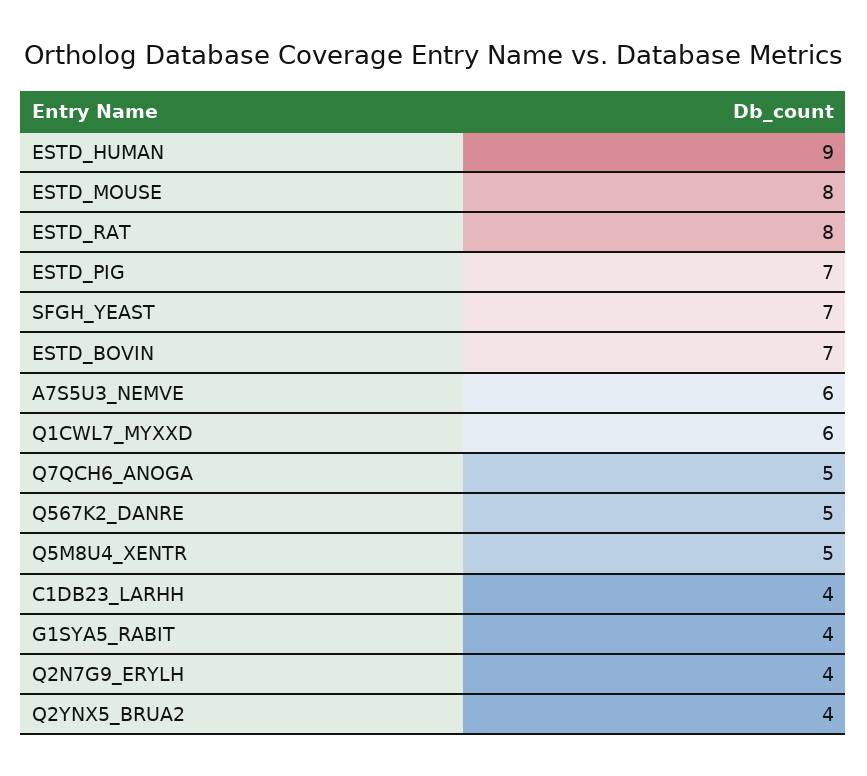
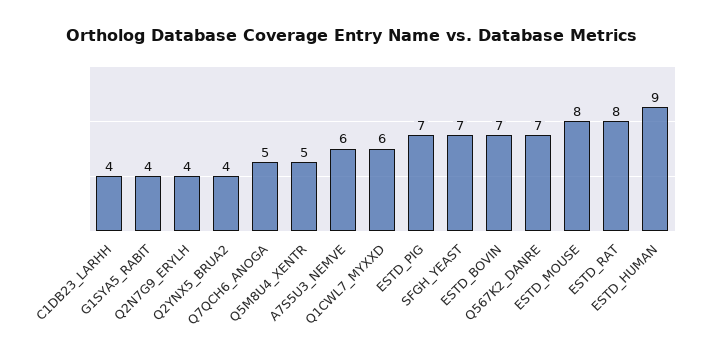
  {
    "ESTD_HUMAN": 9,
    "ESTD_MOUSE": 8,
    "ESTD_RAT": 8,
    "ESTD_PIG": 7,
    "SFGH_YEAST": 7,
    "ESTD_BOVIN": 7,
    "A7S5U3_NEMVE": 6,
    "Q1CWL7_MYXXD": 6,
    "Q7QCH6_ANOGA": 5,
-   "Q567K2_DANRE": 5,
+   "Q567K2_DANRE": 7,
    "Q5M8U4_XENTR": 5,
    "C1DB23_LARHH": 4,
    "G1SYA5_RABIT": 4,
    "Q2N7G9_ERYLH": 4,
    "Q2YNX5_BRUA2": 4
  }

